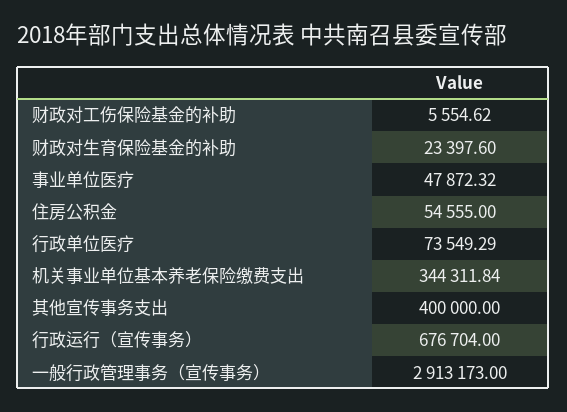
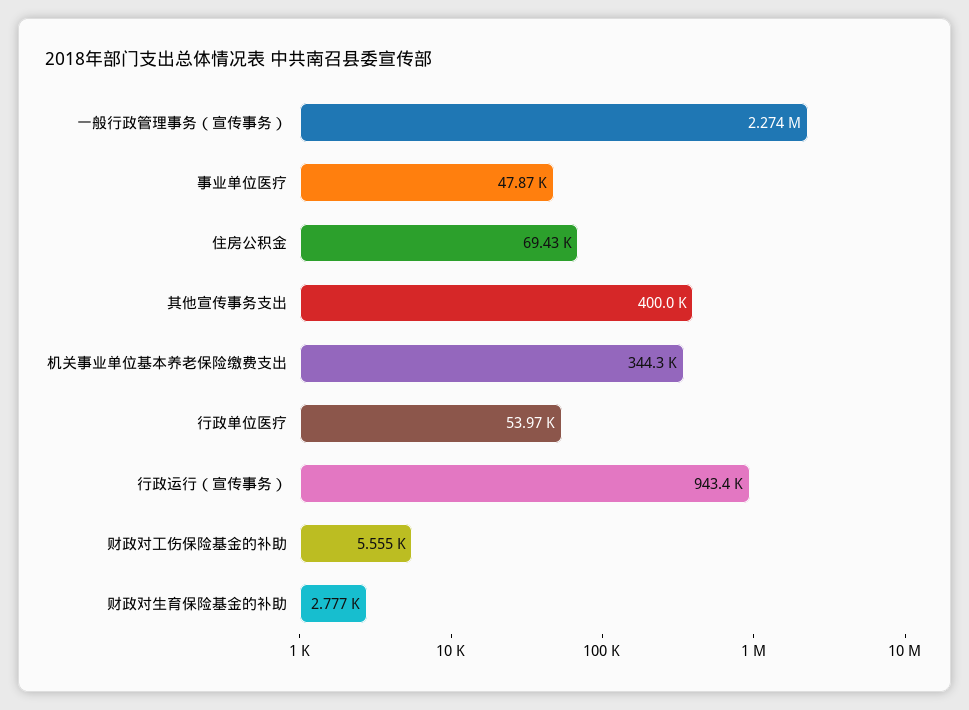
  {
    "财政对工伤保险基金的补助": 5554.62,
-   "财政对生育保险基金的补助": 23397.6,
+   "财政对生育保险基金的补助": 2777,
    "事业单位医疗": 47872.32,
-   "住房公积金": 54555,
+   "住房公积金": 69430,
-   "行政单位医疗": 73549.29,
+   "行政单位医疗": 53970,
    "机关事业单位基本养老保险缴费支出": 344311.84,
    "其他宣传事务支出": 400000,
-   "行政运行（宣传事务）": 676704,
+   "行政运行（宣传事务）": 943400,
-   "一般行政管理事务（宣传事务）": 2913173
+   "一般行政管理事务（宣传事务）": 2274000
  }

